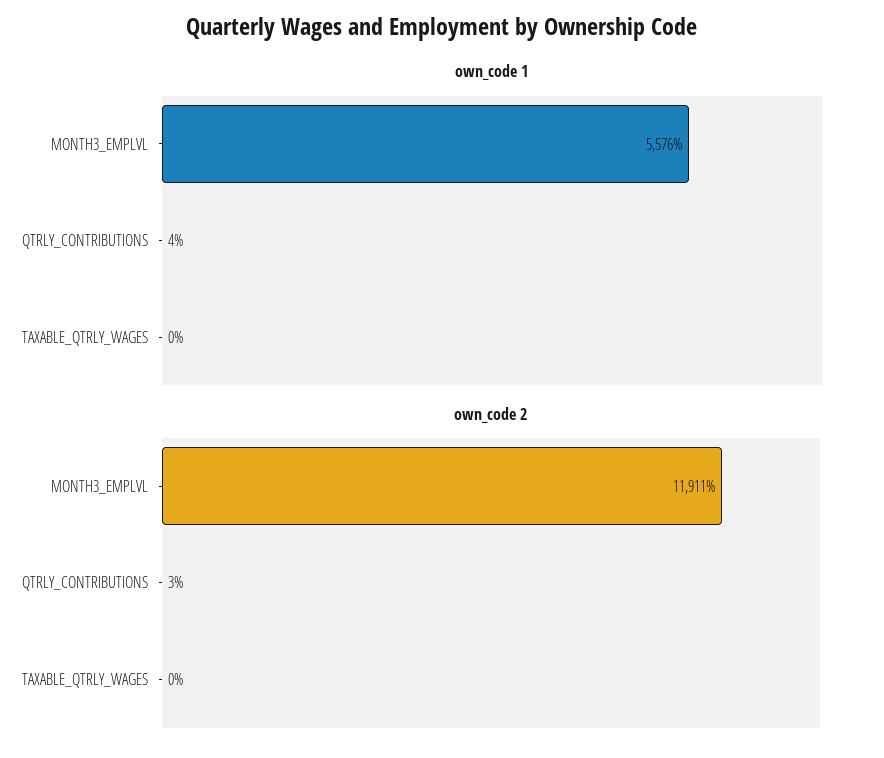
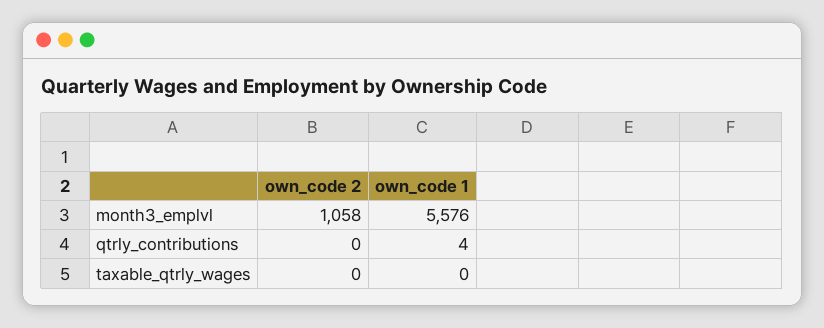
  {
    "own_code 1": {
      "MONTH3_EMPLVL": 5576,
      "QTRLY_CONTRIBUTIONS": 4,
      "TAXABLE_QTRLY_WAGES": 0
    },
    "own_code 2": {
-     "MONTH3_EMPLVL": 11911,
+     "MONTH3_EMPLVL": 1058,
-     "QTRLY_CONTRIBUTIONS": 3,
+     "QTRLY_CONTRIBUTIONS": 0,
      "TAXABLE_QTRLY_WAGES": 0
    }
  }

